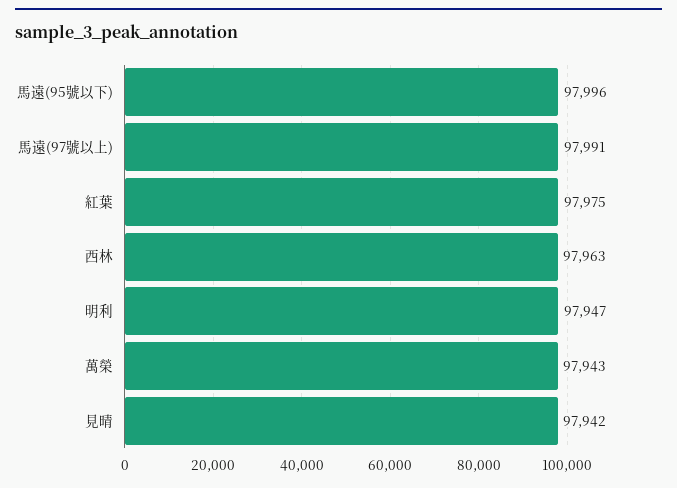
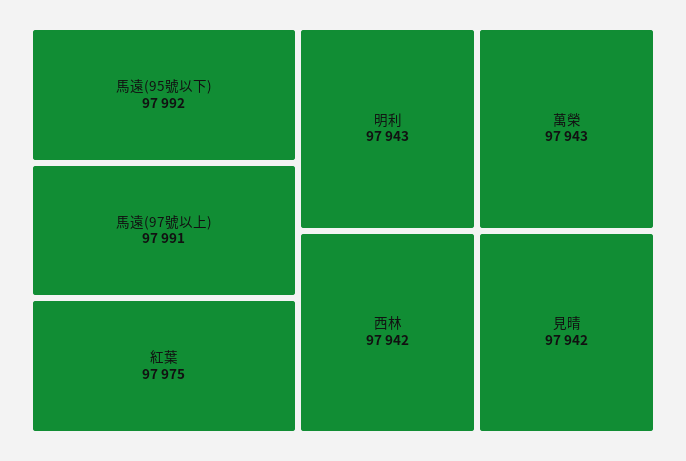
  {
-   "馬遠(95號以下)": 97996,
+   "馬遠(95號以下)": 97992,
    "馬遠(97號以上)": 97991,
    "紅葉": 97975,
-   "西林": 97963,
+   "西林": 97942,
-   "明利": 97947,
+   "明利": 97943,
    "萬榮": 97943,
    "見晴": 97942
  }

